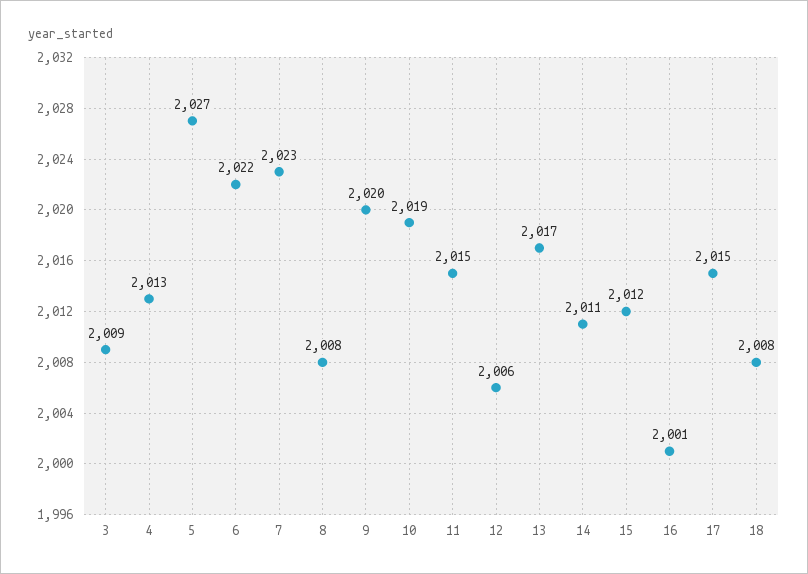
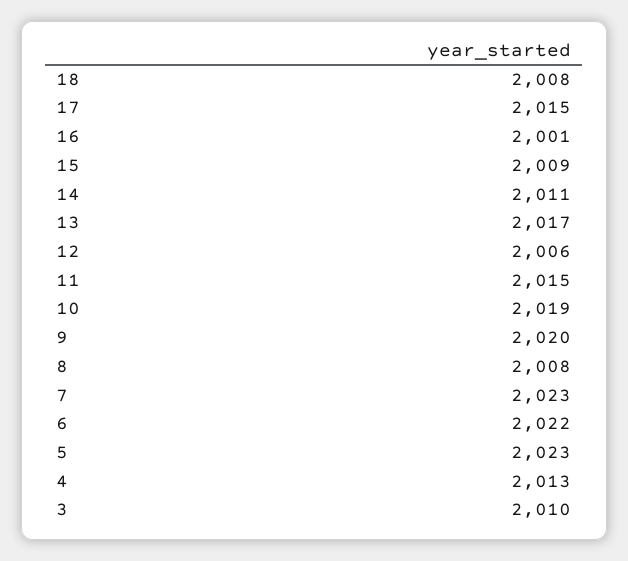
  {
-   "3": 2009,
+   "3": 2010,
    "4": 2013,
-   "5": 2027,
+   "5": 2023,
    "6": 2022,
    "7": 2023,
    "8": 2008,
    "9": 2020,
    "10": 2019,
    "11": 2015,
    "12": 2006,
    "13": 2017,
    "14": 2011,
-   "15": 2012,
+   "15": 2009,
    "16": 2001,
    "17": 2015,
    "18": 2008
  }

